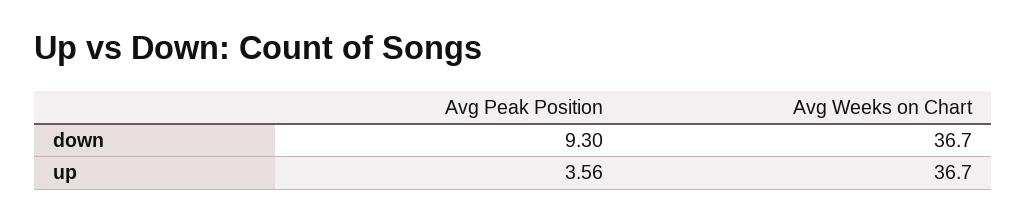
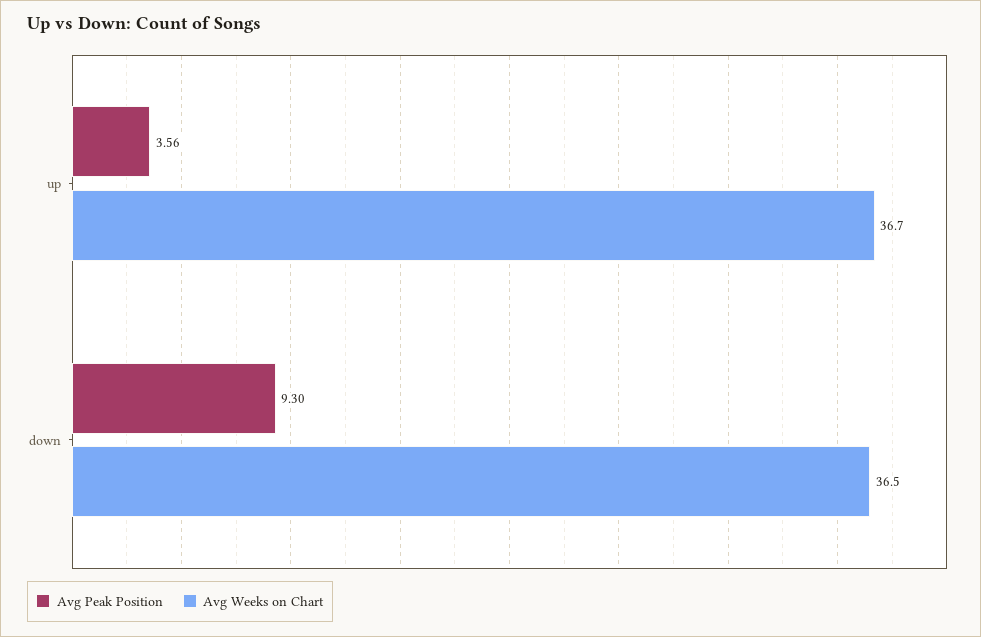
  {
    "Avg Peak Position": {
      "down": 9.3,
      "up": 3.56
    },
    "Avg Weeks on Chart": {
-     "down": 36.7,
+     "down": 36.5,
      "up": 36.7
    }
  }

